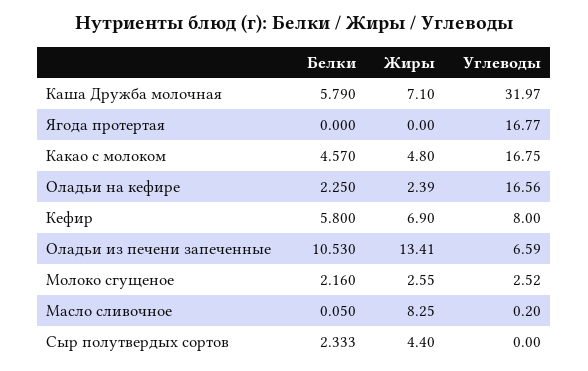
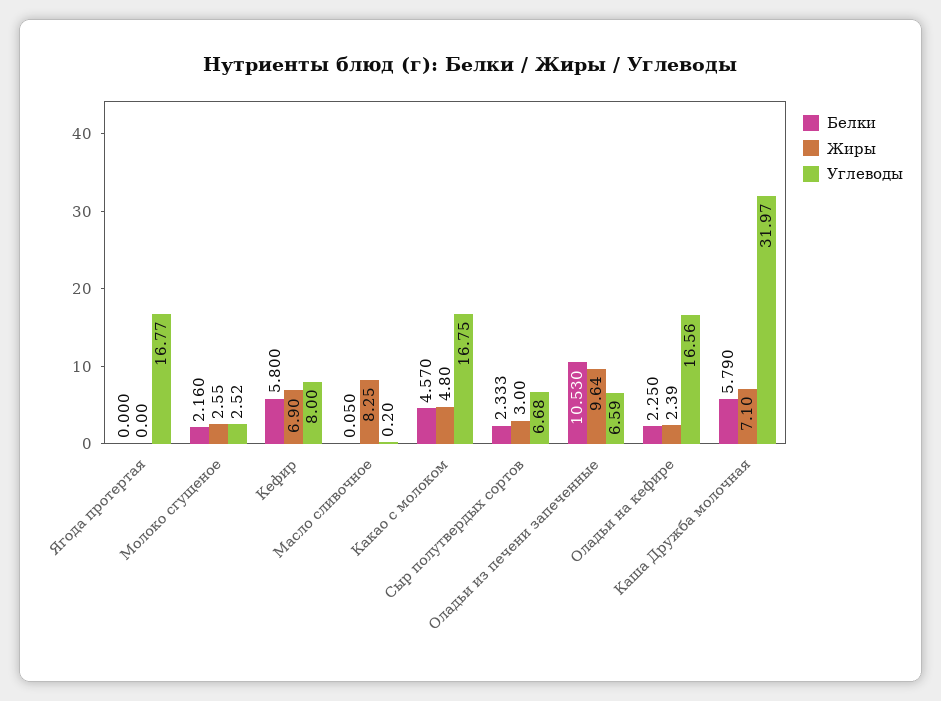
  {
    "Белки": {
      "Каша Дружба молочная": 5.79,
      "Ягода протертая": 0,
      "Какао с молоком": 4.57,
      "Оладьи на кефире": 2.25,
      "Кефир": 5.8,
      "Оладьи из печени запеченные": 10.53,
      "Молоко сгущеное": 2.16,
      "Масло сливочное": 0.05,
      "Сыр полутвердых сортов": 2.333
    },
    "Жиры": {
      "Каша Дружба молочная": 7.1,
      "Ягода протертая": 0,
      "Какао с молоком": 4.8,
      "Оладьи на кефире": 2.39,
      "Кефир": 6.9,
-     "Оладьи из печени запеченные": 13.41,
+     "Оладьи из печени запеченные": 9.64,
      "Молоко сгущеное": 2.55,
      "Масло сливочное": 8.25,
-     "Сыр полутвердых сортов": 4.4
+     "Сыр полутвердых сортов": 3
    },
    "Углеводы": {
      "Каша Дружба молочная": 31.97,
      "Ягода протертая": 16.77,
      "Какао с молоком": 16.75,
      "Оладьи на кефире": 16.56,
      "Кефир": 8,
      "Оладьи из печени запеченные": 6.59,
      "Молоко сгущеное": 2.52,
      "Масло сливочное": 0.2,
-     "Сыр полутвердых сортов": 0
+     "Сыр полутвердых сортов": 6.68
    }
  }

